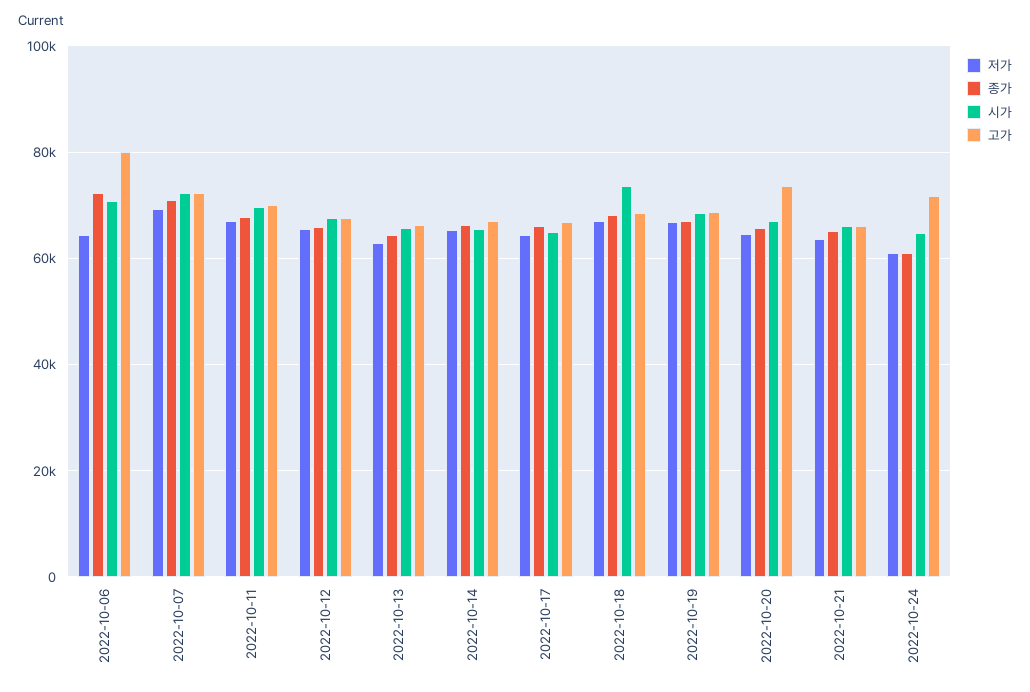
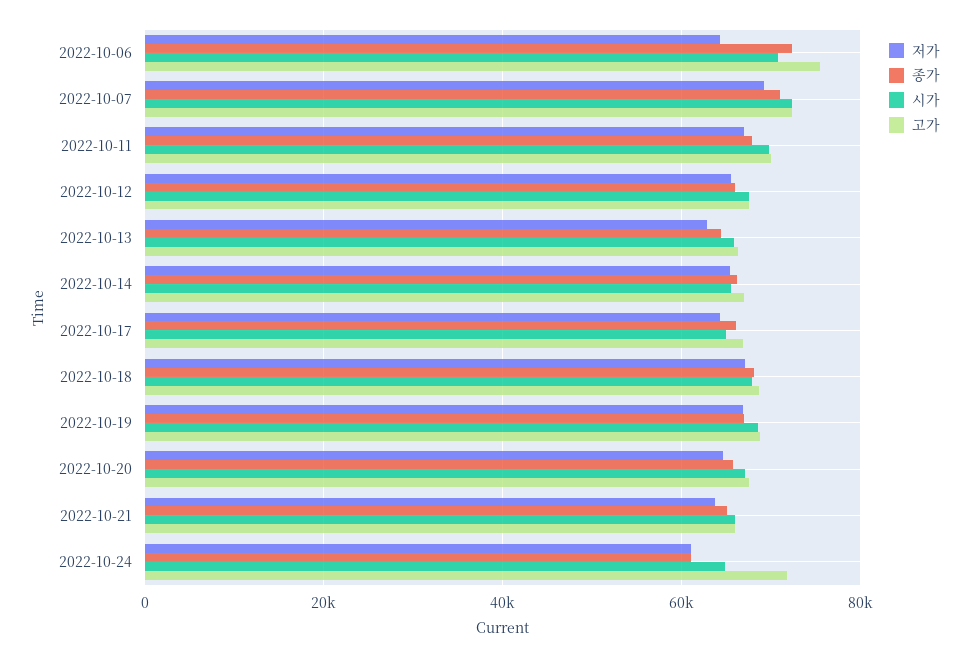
  {
    "저가": {
      "2022-10-06": 64000,
      "2022-10-07": 70000,
      "2022-10-11": 68000,
      "2022-10-12": 66000,
      "2022-10-13": 62000,
      "2022-10-14": 66000,
      "2022-10-17": 64000,
      "2022-10-18": 68000,
      "2022-10-19": 66000,
      "2022-10-20": 64000,
      "2022-10-21": 64000,
      "2022-10-24": 62000
    },
    "종가": {
      "2022-10-06": 72000,
      "2022-10-07": 72000,
      "2022-10-11": 68000,
      "2022-10-12": 66000,
      "2022-10-13": 64000,
      "2022-10-14": 66000,
      "2022-10-17": 66000,
      "2022-10-18": 68000,
      "2022-10-19": 68000,
      "2022-10-20": 66000,
      "2022-10-21": 66000,
      "2022-10-24": 62000
    },
    "시가": {
      "2022-10-06": 70000,
      "2022-10-07": 72000,
      "2022-10-11": 70000,
      "2022-10-12": 68000,
      "2022-10-13": 66000,
      "2022-10-14": 66000,
      "2022-10-17": 64000,
-     "2022-10-18": 74000,
+     "2022-10-18": 68000,
      "2022-10-19": 68000,
      "2022-10-20": 68000,
      "2022-10-21": 66000,
      "2022-10-24": 64000
    },
    "고가": {
-     "2022-10-06": 80000,
+     "2022-10-06": 76000,
      "2022-10-07": 72000,
      "2022-10-11": 70000,
      "2022-10-12": 68000,
      "2022-10-13": 66000,
      "2022-10-14": 68000,
      "2022-10-17": 66000,
      "2022-10-18": 68000,
      "2022-10-19": 68000,
-     "2022-10-20": 74000,
+     "2022-10-20": 68000,
      "2022-10-21": 66000,
      "2022-10-24": 72000
    }
  }

